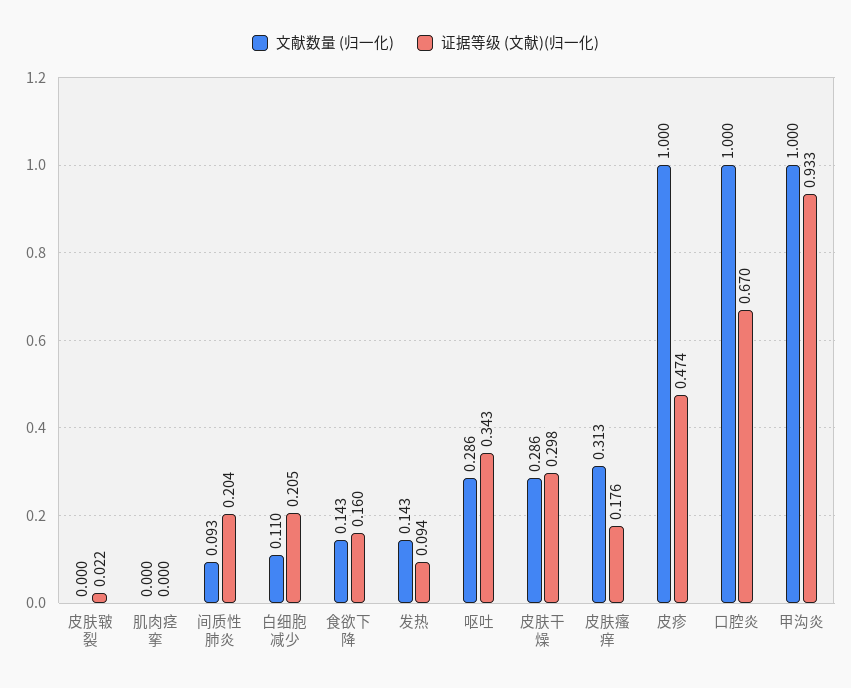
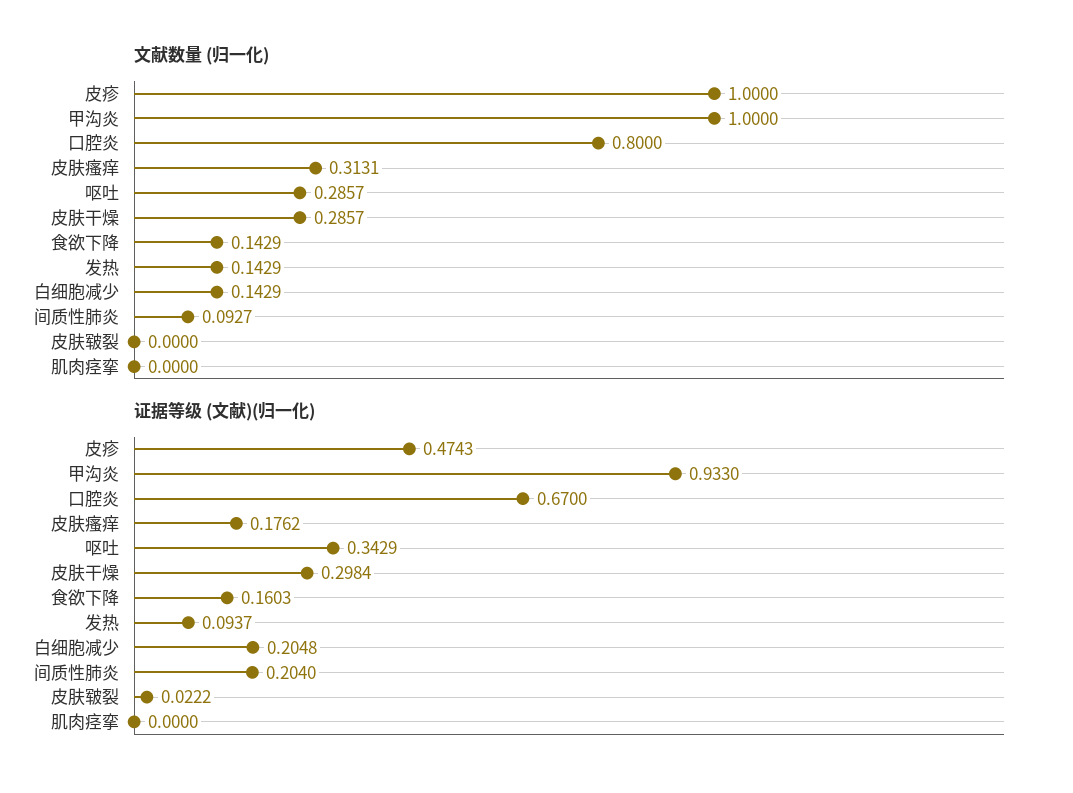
  {
    "文献数量 (归一化)": {
      "皮肤皲裂": 0,
      "肌肉痉挛": 0,
      "间质性肺炎": 0.0927,
-     "白细胞减少": 0.11,
+     "白细胞减少": 0.1429,
      "食欲下降": 0.1429,
      "发热": 0.1429,
      "呕吐": 0.2857,
      "皮肤干燥": 0.2857,
      "皮肤瘙痒": 0.3131,
      "皮疹": 1,
-     "口腔炎": 1,
+     "口腔炎": 0.8,
      "甲沟炎": 1
    },
    "证据等级 (文献)(归一化)": {
      "皮肤皲裂": 0.0222,
      "肌肉痉挛": 0,
      "间质性肺炎": 0.204,
      "白细胞减少": 0.2048,
      "食欲下降": 0.1603,
      "发热": 0.0937,
      "呕吐": 0.3429,
      "皮肤干燥": 0.2984,
      "皮肤瘙痒": 0.1762,
      "皮疹": 0.4743,
      "口腔炎": 0.67,
      "甲沟炎": 0.933
    }
  }

